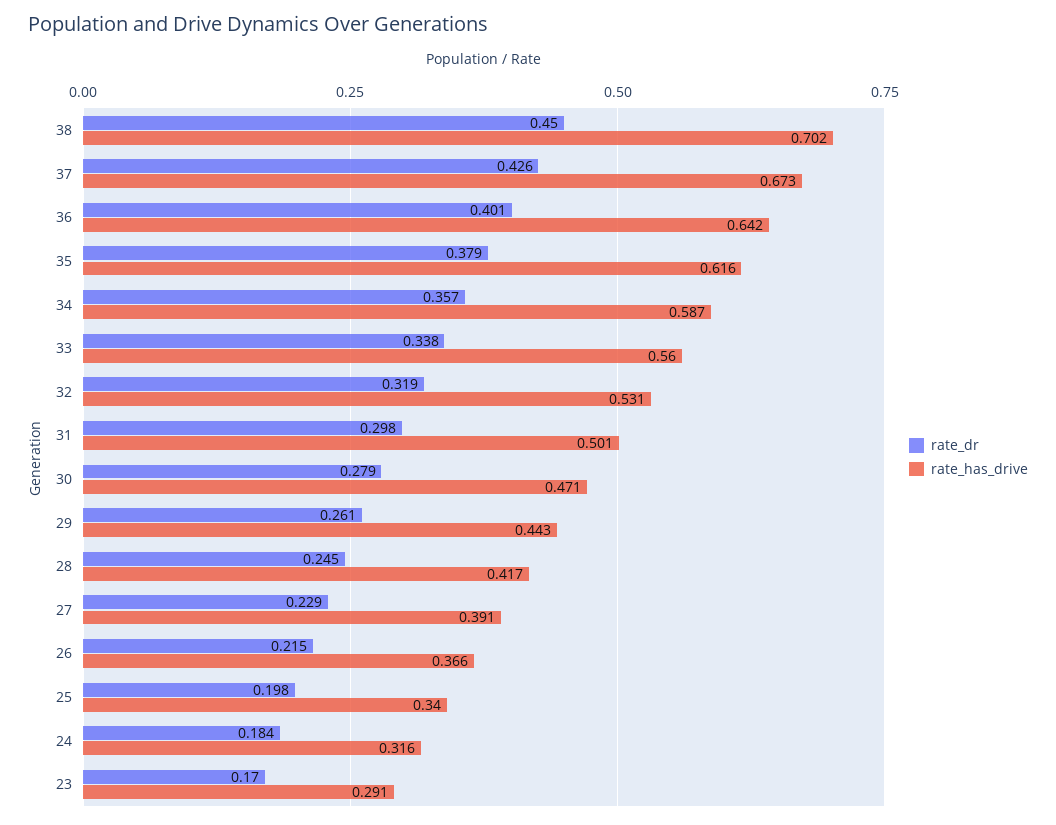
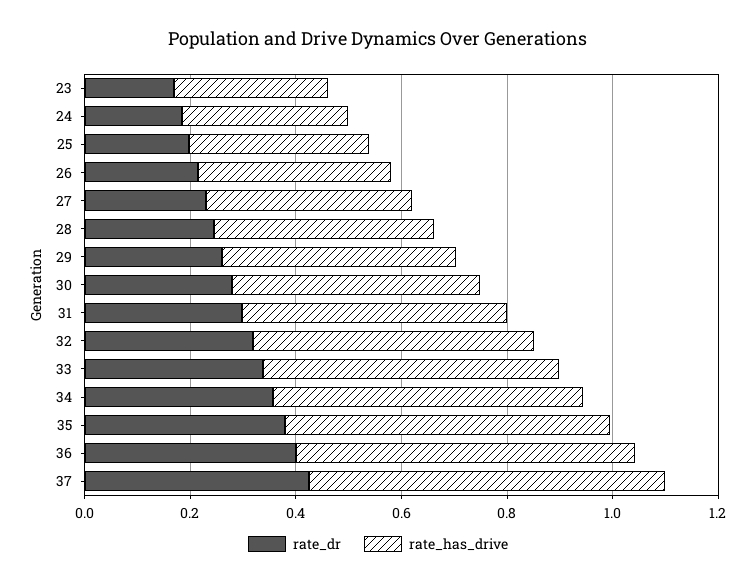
  {
    "rate_dr": {
-     "38": 0.45,
      "37": 0.426,
      "36": 0.401,
      "35": 0.379,
      "34": 0.357,
      "33": 0.338,
      "32": 0.319,
      "31": 0.298,
      "30": 0.279,
      "29": 0.261,
      "28": 0.245,
      "27": 0.229,
      "26": 0.215,
      "25": 0.198,
      "24": 0.184,
      "23": 0.17
    },
    "rate_has_drive": {
-     "38": 0.702,
      "37": 0.673,
      "36": 0.642,
      "35": 0.616,
      "34": 0.587,
      "33": 0.56,
      "32": 0.531,
      "31": 0.501,
      "30": 0.471,
      "29": 0.443,
      "28": 0.417,
      "27": 0.391,
      "26": 0.366,
      "25": 0.34,
      "24": 0.316,
      "23": 0.291
    }
  }

